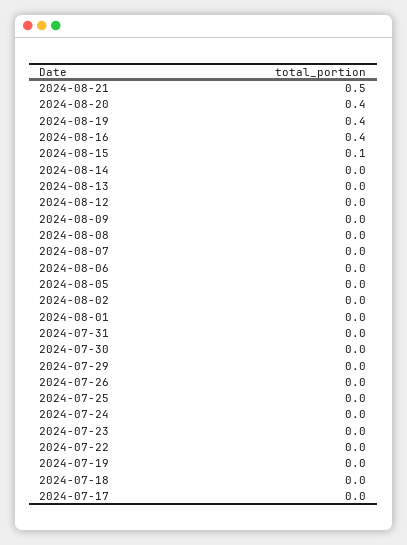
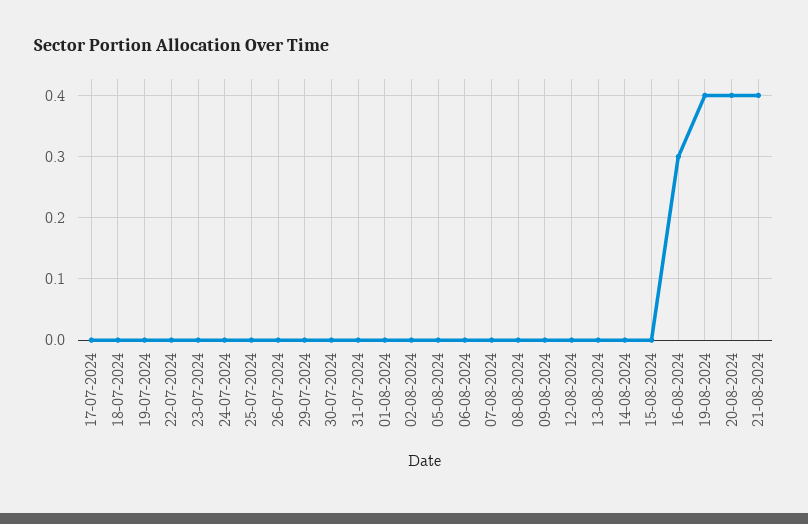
  {
-   "2024-08-21": 0.5,
+   "2024-08-21": 0.4,
    "2024-08-20": 0.4,
    "2024-08-19": 0.4,
-   "2024-08-16": 0.4,
+   "2024-08-16": 0.3,
-   "2024-08-15": 0.1,
+   "2024-08-15": 0,
    "2024-08-14": 0,
    "2024-08-13": 0,
    "2024-08-12": 0,
    "2024-08-09": 0,
    "2024-08-08": 0,
    "2024-08-07": 0,
    "2024-08-06": 0,
    "2024-08-05": 0,
    "2024-08-02": 0,
    "2024-08-01": 0,
    "2024-07-31": 0,
    "2024-07-30": 0,
    "2024-07-29": 0,
    "2024-07-26": 0,
    "2024-07-25": 0,
    "2024-07-24": 0,
    "2024-07-23": 0,
    "2024-07-22": 0,
    "2024-07-19": 0,
    "2024-07-18": 0,
    "2024-07-17": 0
  }

